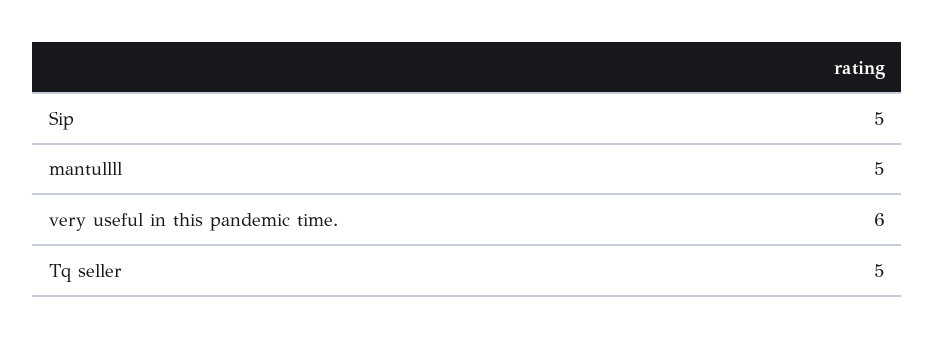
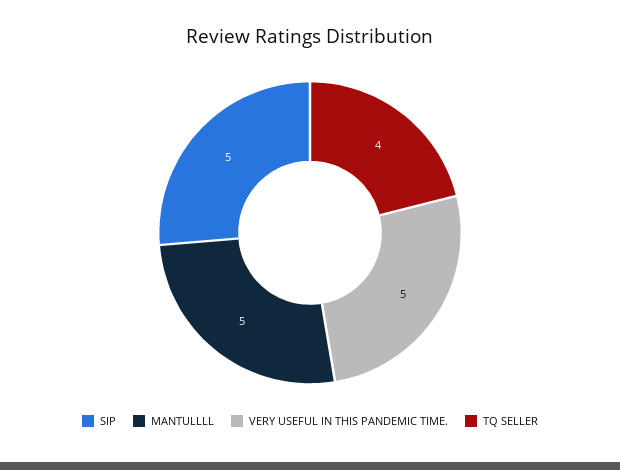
  {
    "Sip": 5,
    "mantullll": 5,
-   "very useful in this pandemic time.": 6,
+   "very useful in this pandemic time.": 5,
-   "Tq seller": 5
+   "Tq seller": 4
  }

